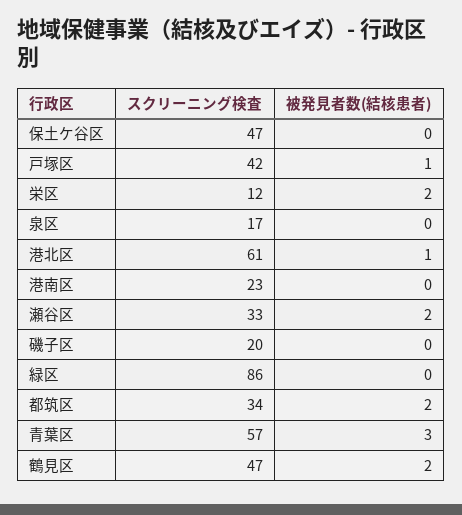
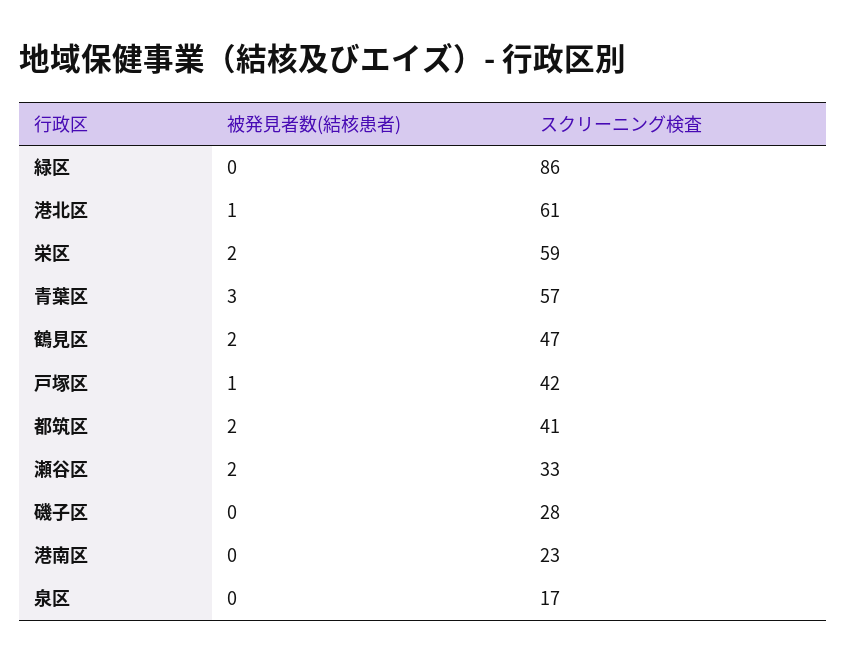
  {
    "スクリーニング検査": {
-     "保土ケ谷区": 47,
      "戸塚区": 42,
-     "栄区": 12,
+     "栄区": 59,
      "泉区": 17,
      "港北区": 61,
      "港南区": 23,
      "瀬谷区": 33,
-     "磯子区": 20,
+     "磯子区": 28,
      "緑区": 86,
-     "都筑区": 34,
+     "都筑区": 41,
      "青葉区": 57,
      "鶴見区": 47
    },
    "被発見者数(結核患者)": {
-     "保土ケ谷区": 0,
      "戸塚区": 1,
      "栄区": 2,
      "泉区": 0,
      "港北区": 1,
      "港南区": 0,
      "瀬谷区": 2,
      "磯子区": 0,
      "緑区": 0,
      "都筑区": 2,
      "青葉区": 3,
      "鶴見区": 2
    }
  }

